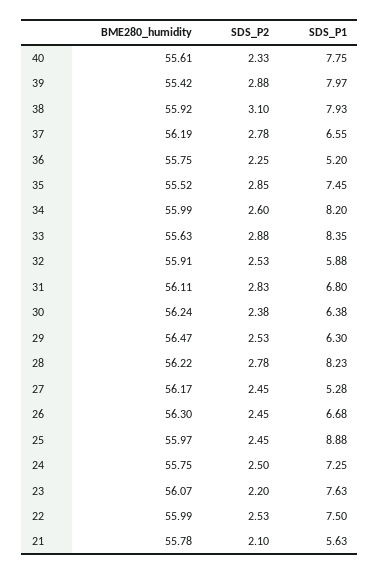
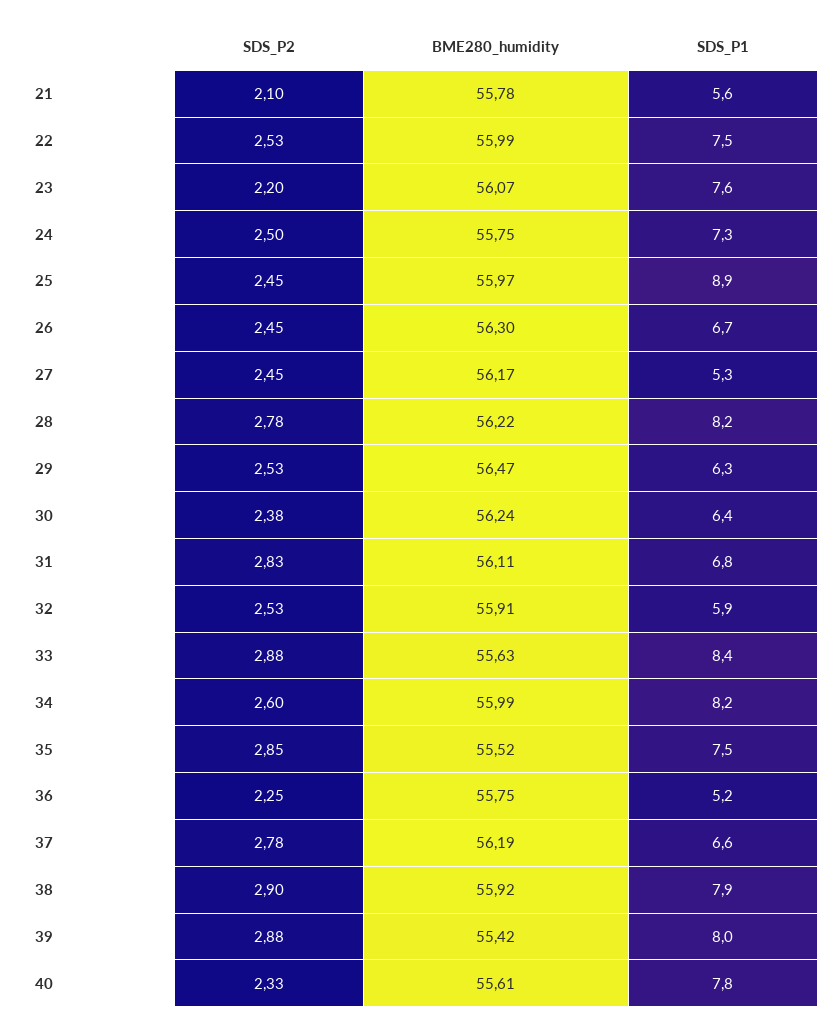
  {
    "BME280_humidity": {
      "40": 55.61,
      "39": 55.42,
      "38": 55.92,
      "37": 56.19,
      "36": 55.75,
      "35": 55.52,
      "34": 55.99,
      "33": 55.63,
      "32": 55.91,
      "31": 56.11,
      "30": 56.24,
      "29": 56.47,
      "28": 56.22,
      "27": 56.17,
      "26": 56.3,
      "25": 55.97,
      "24": 55.75,
      "23": 56.07,
      "22": 55.99,
      "21": 55.78
    },
    "SDS_P2": {
      "40": 2.33,
      "39": 2.88,
-     "38": 3.1,
+     "38": 2.9,
      "37": 2.78,
      "36": 2.25,
      "35": 2.85,
      "34": 2.6,
      "33": 2.88,
      "32": 2.53,
      "31": 2.83,
      "30": 2.38,
      "29": 2.53,
      "28": 2.78,
      "27": 2.45,
      "26": 2.45,
      "25": 2.45,
      "24": 2.5,
      "23": 2.2,
      "22": 2.53,
      "21": 2.1
    },
    "SDS_P1": {
      "40": 7.75,
      "39": 7.97,
      "38": 7.93,
      "37": 6.55,
      "36": 5.2,
      "35": 7.45,
      "34": 8.2,
      "33": 8.35,
      "32": 5.88,
      "31": 6.8,
      "30": 6.38,
      "29": 6.3,
      "28": 8.23,
      "27": 5.28,
      "26": 6.68,
      "25": 8.88,
      "24": 7.25,
      "23": 7.63,
      "22": 7.5,
      "21": 5.63
    }
  }

